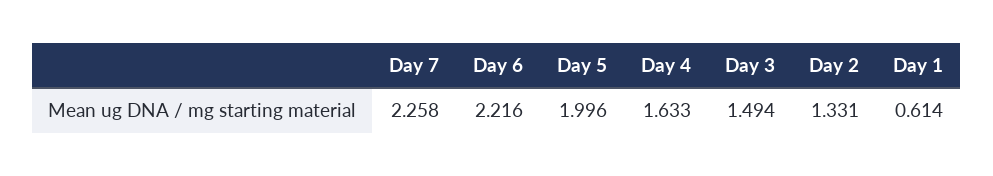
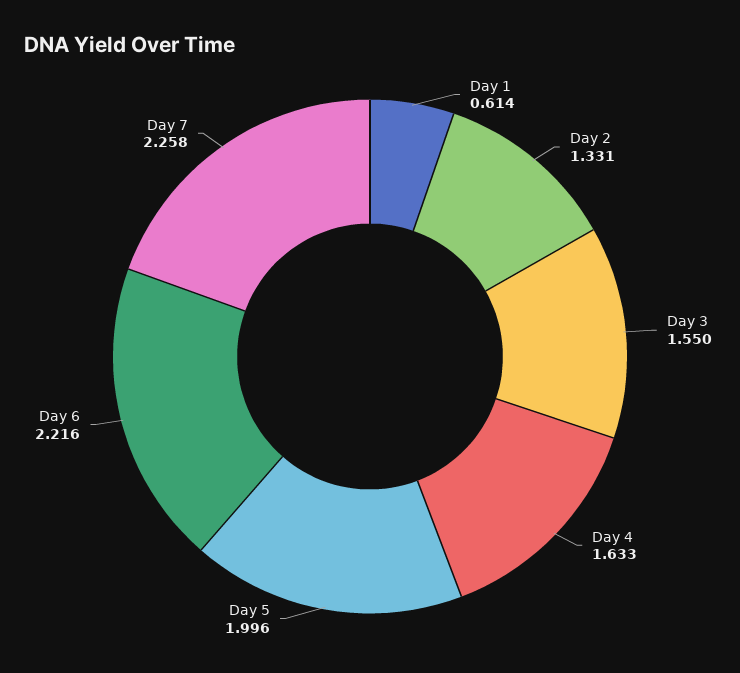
  {
    "Day 7": 2.258,
    "Day 6": 2.216,
    "Day 5": 1.996,
    "Day 4": 1.633,
-   "Day 3": 1.494,
+   "Day 3": 1.55,
    "Day 2": 1.331,
    "Day 1": 0.614
  }

